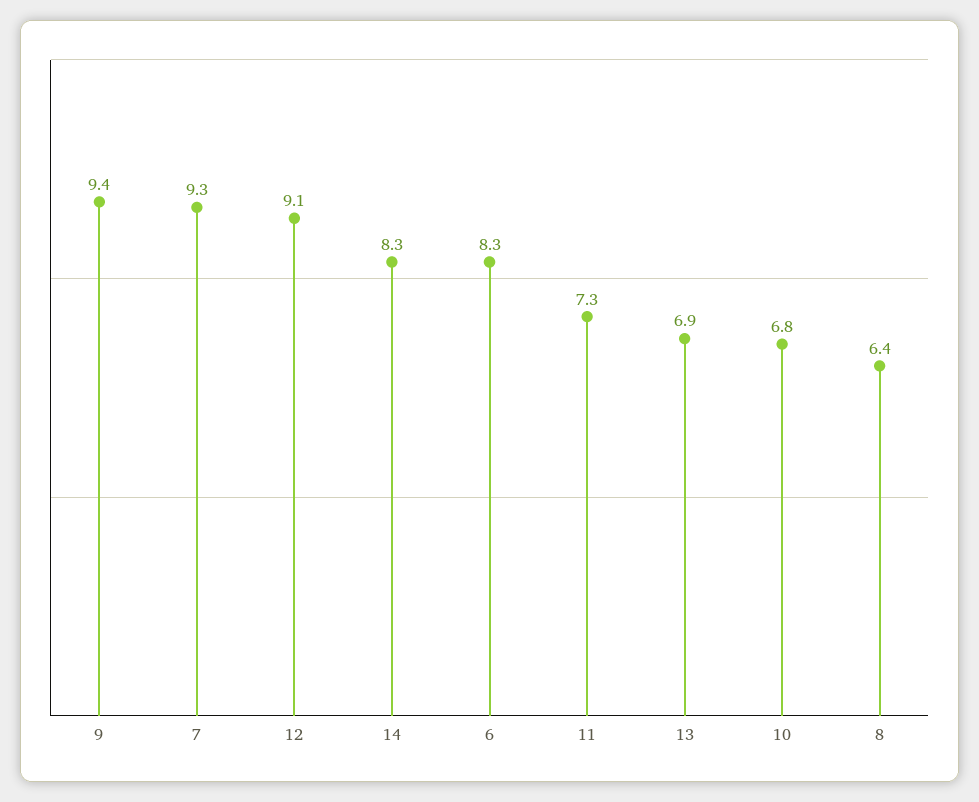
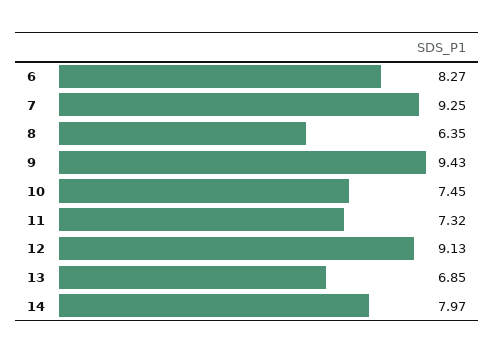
  {
    "9": 9.43,
    "7": 9.25,
    "12": 9.13,
-   "14": 8.3,
+   "14": 7.97,
    "6": 8.27,
    "11": 7.32,
    "13": 6.85,
-   "10": 6.8,
+   "10": 7.45,
    "8": 6.35
  }

